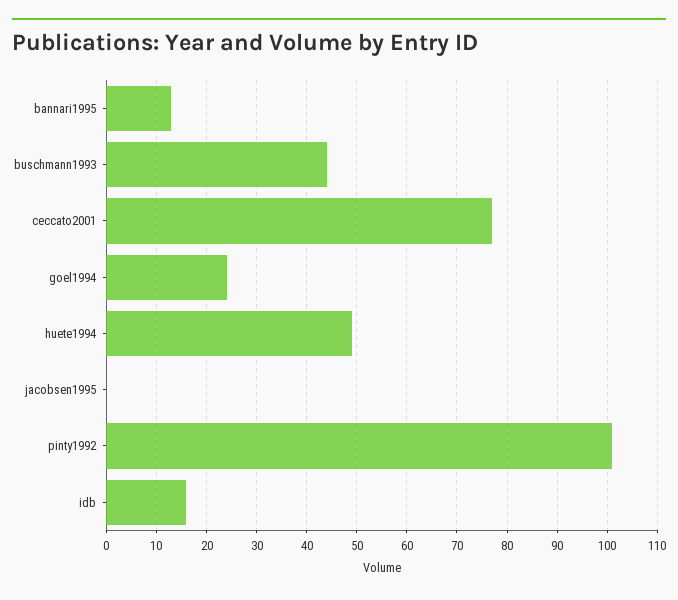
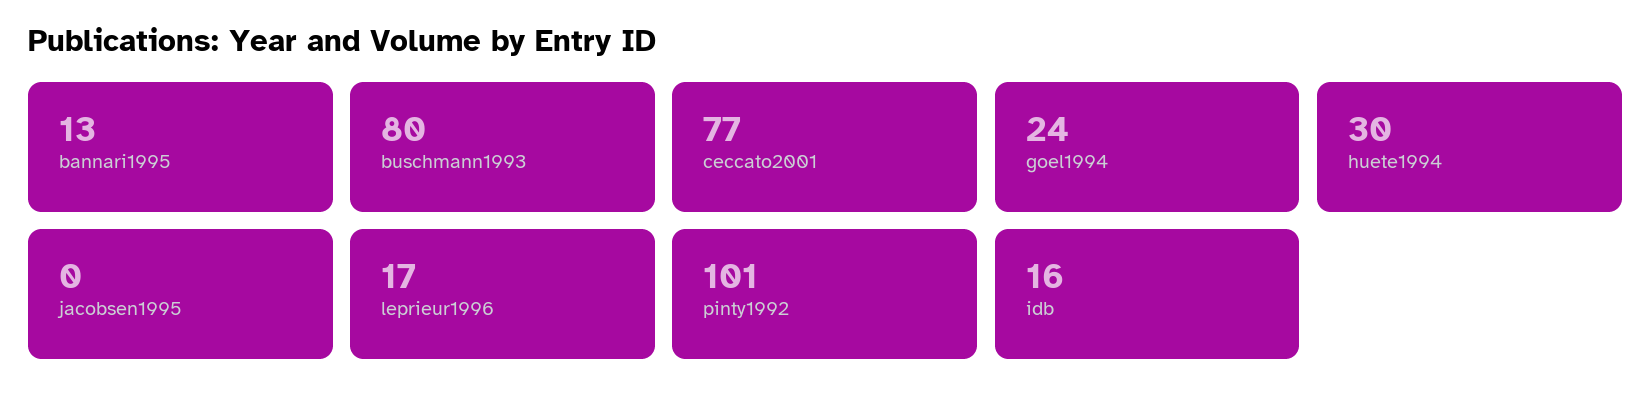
  {
    "bannari1995": 13,
-   "buschmann1993": 45,
+   "buschmann1993": 80,
    "ceccato2001": 77,
    "goel1994": 24,
-   "huete1994": 50,
+   "huete1994": 30,
    "jacobsen1995": 0,
    "pinty1992": 101,
-   "idb": 16
+   "idb": 16,
+   "leprieur1996": 17
  }

